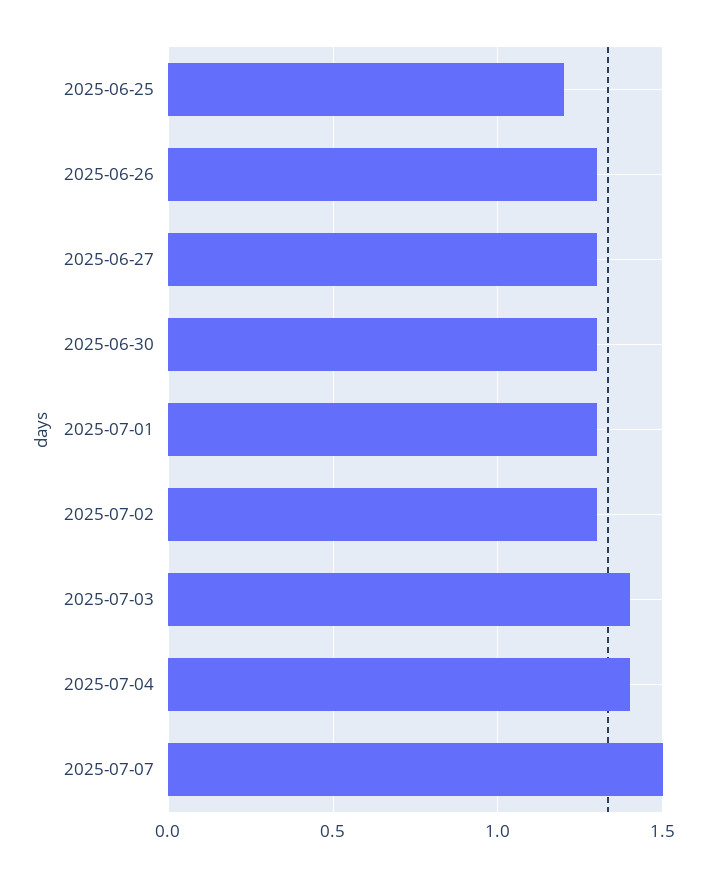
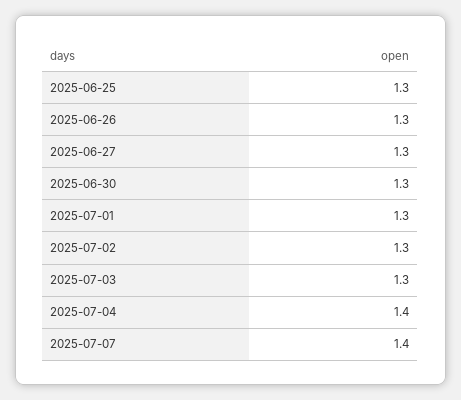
  {
-   "2025-06-25": 1.2,
+   "2025-06-25": 1.3,
    "2025-06-26": 1.3,
    "2025-06-27": 1.3,
    "2025-06-30": 1.3,
    "2025-07-01": 1.3,
    "2025-07-02": 1.3,
-   "2025-07-03": 1.4,
+   "2025-07-03": 1.3,
    "2025-07-04": 1.4,
-   "2025-07-07": 1.5
+   "2025-07-07": 1.4
  }

